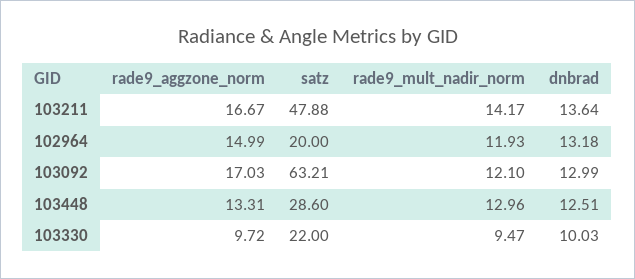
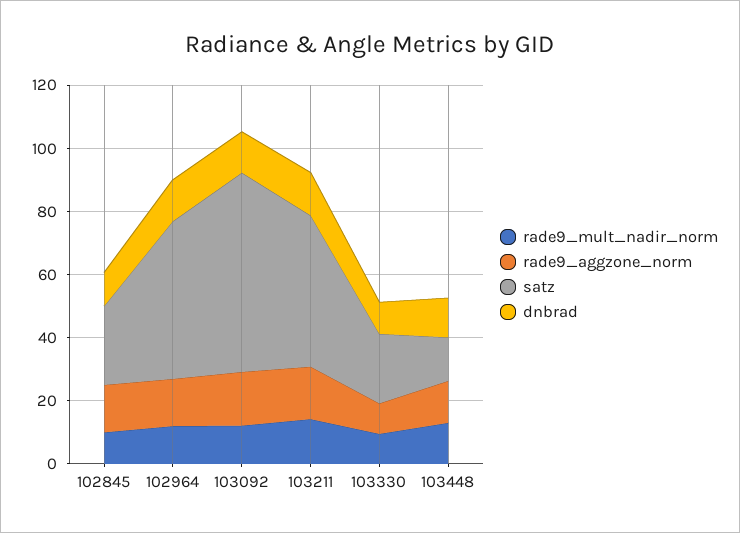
  {
    "rade9_aggzone_norm": {
      "103211": 16.67,
      "102964": 14.99,
      "103092": 17.03,
      "103448": 13.31,
-     "103330": 9.72
+     "103330": 9.72,
+     "102845": 15
    },
    "satz": {
      "103211": 47.88,
-     "102964": 20,
+     "102964": 50,
      "103092": 63.21,
-     "103448": 28.6,
+     "103448": 15,
-     "103330": 22
+     "103330": 22,
+     "102845": 25
    },
    "rade9_mult_nadir_norm": {
      "103211": 14.17,
      "102964": 11.93,
      "103092": 12.1,
      "103448": 12.96,
-     "103330": 9.47
+     "103330": 9.47,
+     "102845": 10
    },
    "dnbrad": {
      "103211": 13.64,
      "102964": 13.18,
      "103092": 12.99,
      "103448": 12.51,
-     "103330": 10.03
+     "103330": 10.03,
+     "102845": 10
    }
  }

